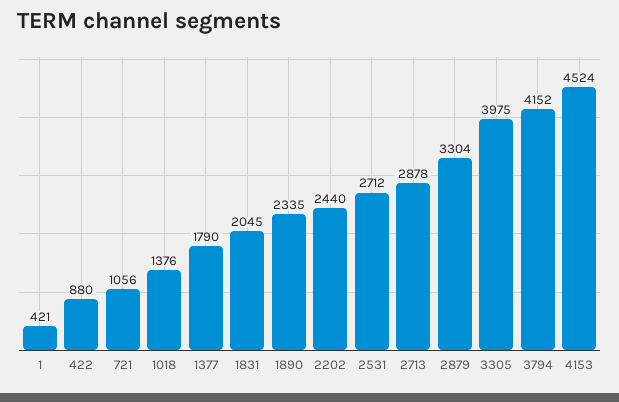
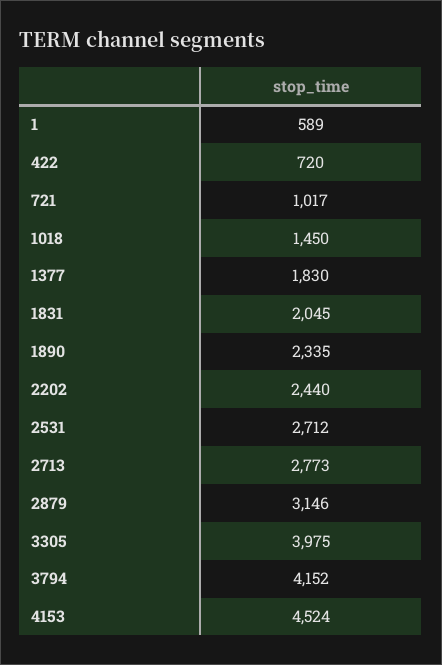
  {
-   "1": 421,
+   "1": 589,
-   "422": 880,
+   "422": 720,
-   "721": 1056,
+   "721": 1017,
-   "1018": 1376,
+   "1018": 1450,
-   "1377": 1790,
+   "1377": 1830,
    "1831": 2045,
    "1890": 2335,
    "2202": 2440,
    "2531": 2712,
-   "2713": 2878,
+   "2713": 2773,
-   "2879": 3304,
+   "2879": 3146,
    "3305": 3975,
    "3794": 4152,
    "4153": 4524
  }

